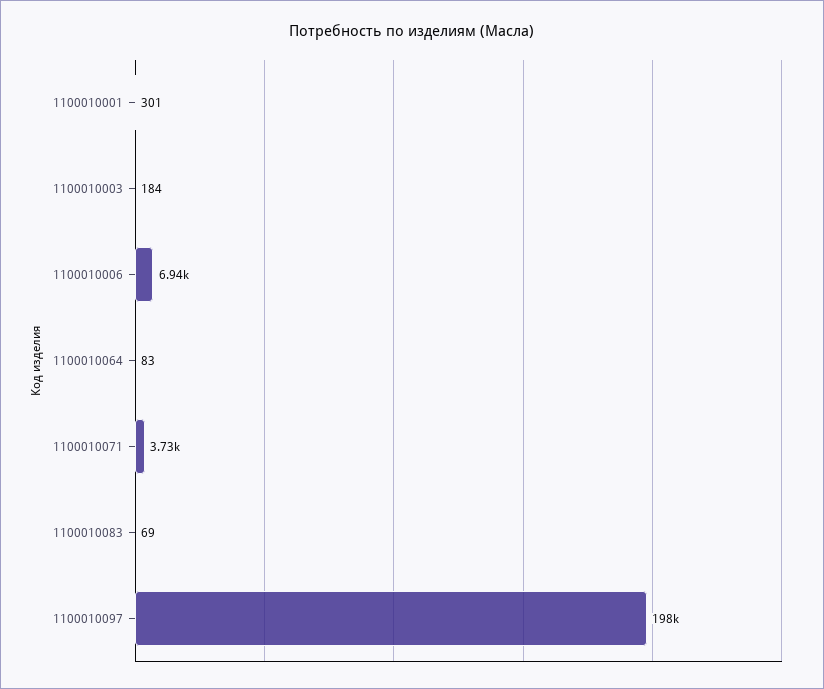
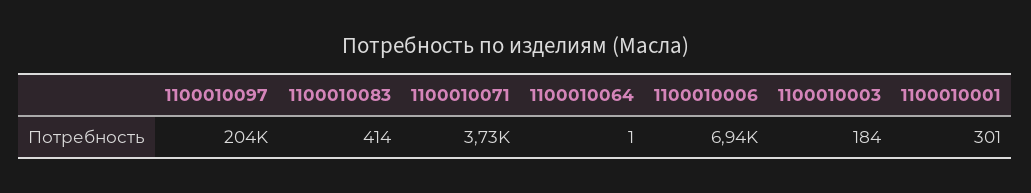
  {
    "1100010001": 301,
    "1100010003": 184,
    "1100010006": 6940,
-   "1100010064": 83,
+   "1100010064": 1,
    "1100010071": 3730,
-   "1100010083": 69,
+   "1100010083": 414,
-   "1100010097": 198000
+   "1100010097": 204000
  }

